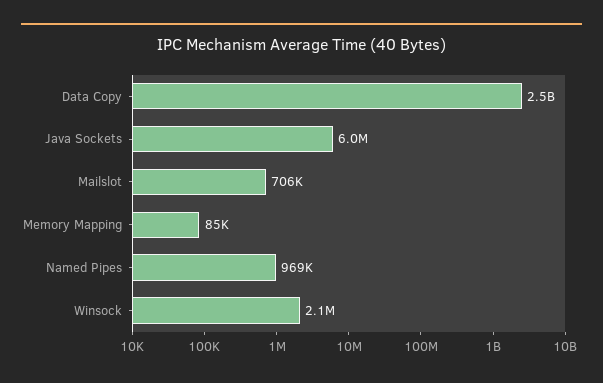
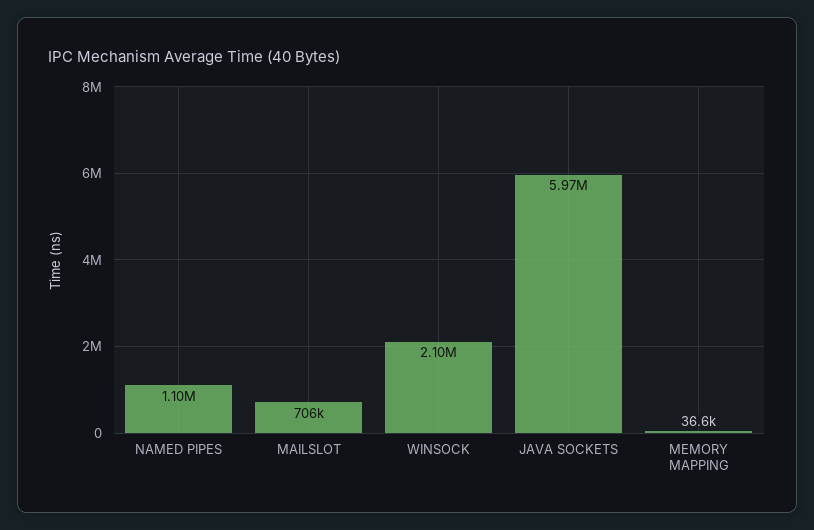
  {
-   "Data Copy": 2500000000,
    "Java Sockets": 5970000,
    "Mailslot": 706000,
-   "Memory Mapping": 85000,
+   "Memory Mapping": 36600,
-   "Named Pipes": 969000,
+   "Named Pipes": 1100000,
    "Winsock": 2100000
  }

